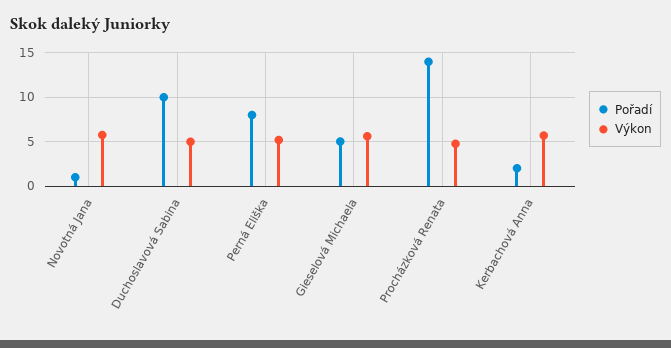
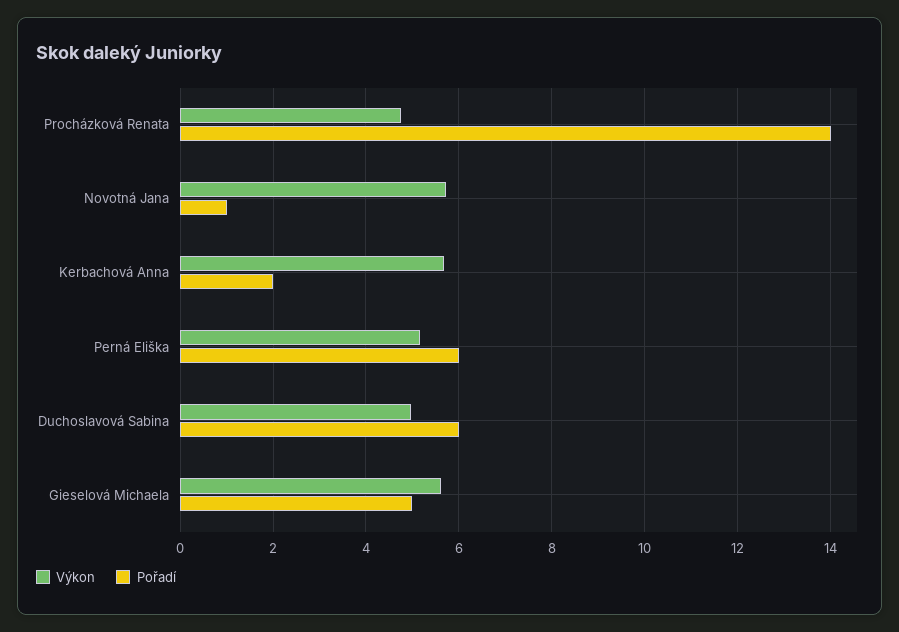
  {
    "Pořadí": {
      "Novotná Jana": 1,
-     "Duchoslavová Sabina": 10,
+     "Duchoslavová Sabina": 6,
-     "Perná Eliška": 8,
+     "Perná Eliška": 6,
      "Gieselová Michaela": 5,
      "Procházková Renata": 14,
      "Kerbachová Anna": 2
    },
    "Výkon": {
      "Novotná Jana": 5.8,
      "Duchoslavová Sabina": 5,
      "Perná Eliška": 5.2,
      "Gieselová Michaela": 5.6,
      "Procházková Renata": 4.8,
      "Kerbachová Anna": 5.6
    }
  }

